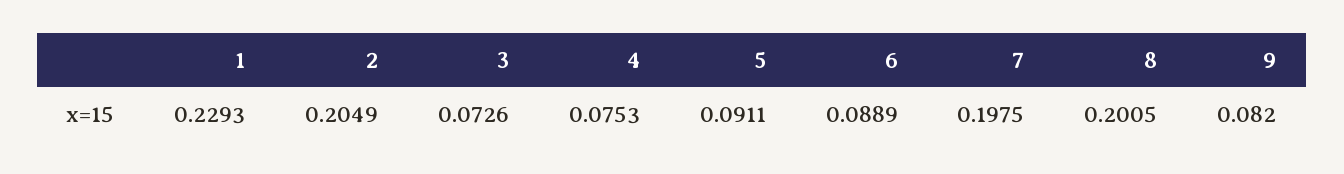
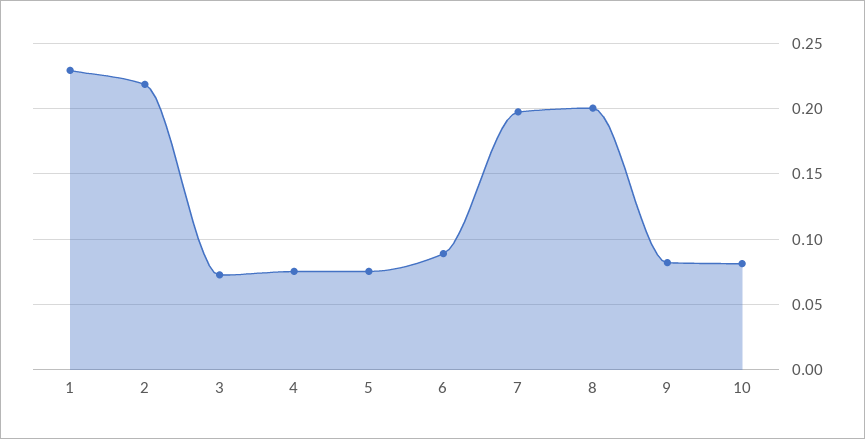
  {
    "1": 0.2293,
-   "2": 0.2049,
+   "2": 0.22,
    "3": 0.0726,
    "4": 0.0753,
-   "5": 0.0911,
+   "5": 0.075,
    "6": 0.0889,
    "7": 0.1975,
    "8": 0.2005,
-   "9": 0.082
+   "9": 0.082,
+   "10": 0.08
  }

